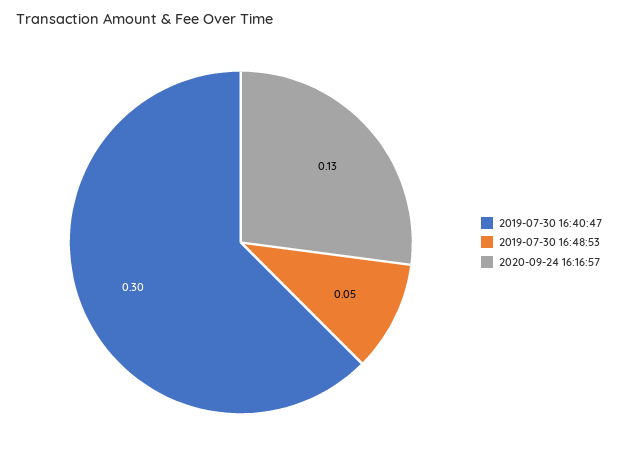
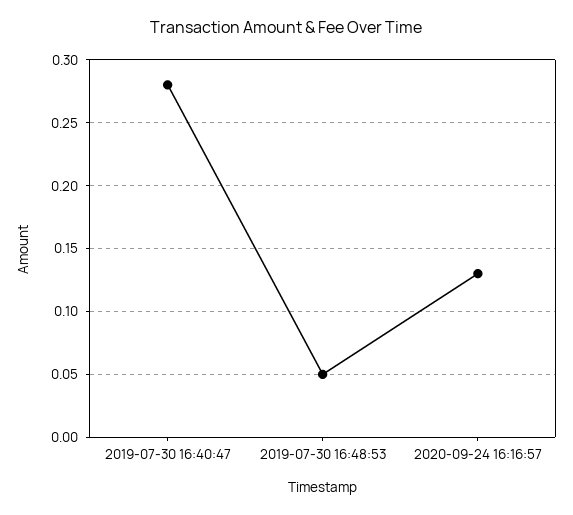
  {
-   "2019-07-30 16:40:47": 0.3,
+   "2019-07-30 16:40:47": 0.28,
    "2019-07-30 16:48:53": 0.05,
    "2020-09-24 16:16:57": 0.13
  }

